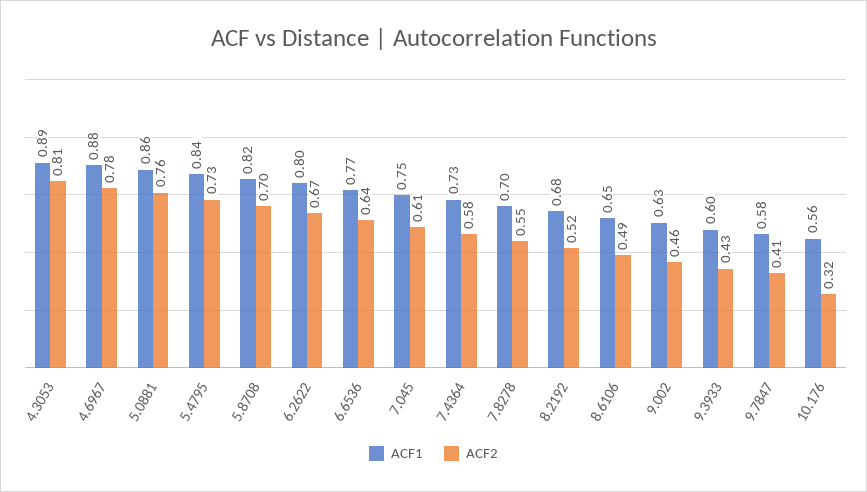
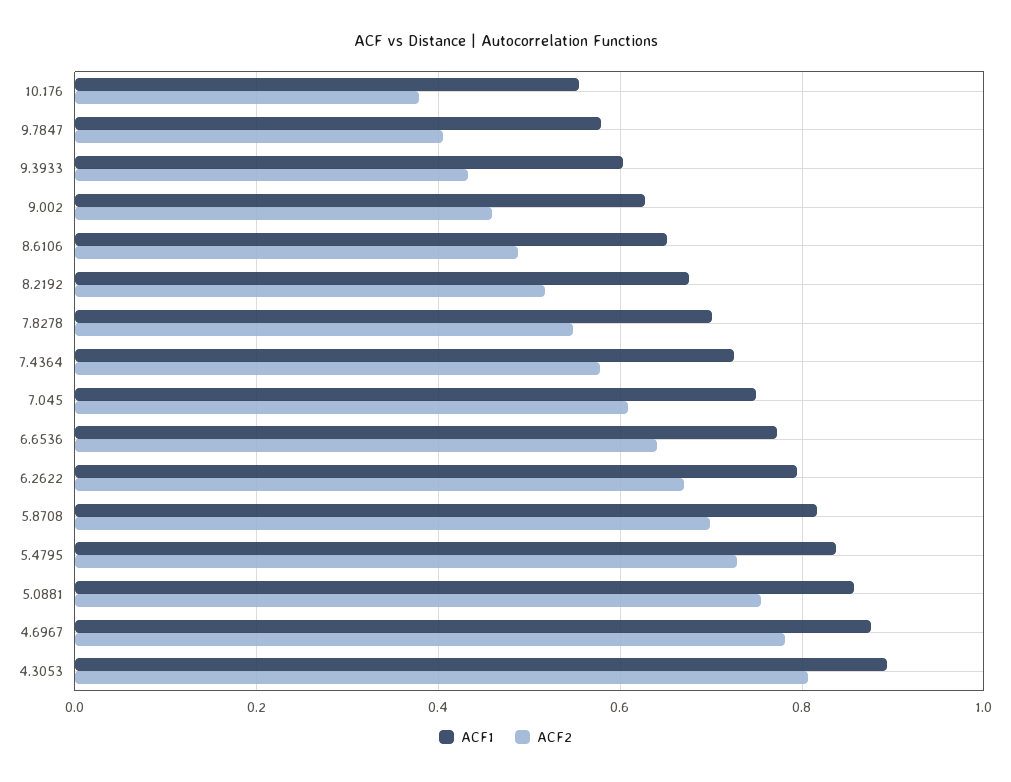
  {
    "ACF1": {
      "4.3053": 0.89,
      "4.6967": 0.88,
      "5.0881": 0.86,
      "5.4795": 0.84,
      "5.8708": 0.82,
      "6.2622": 0.8,
      "6.6536": 0.77,
      "7.045": 0.75,
      "7.4364": 0.73,
      "7.8278": 0.7,
      "8.2192": 0.68,
      "8.6106": 0.65,
      "9.002": 0.63,
      "9.3933": 0.6,
      "9.7847": 0.58,
      "10.176": 0.56
    },
    "ACF2": {
      "4.3053": 0.81,
      "4.6967": 0.78,
      "5.0881": 0.76,
      "5.4795": 0.73,
      "5.8708": 0.7,
      "6.2622": 0.67,
      "6.6536": 0.64,
      "7.045": 0.61,
      "7.4364": 0.58,
      "7.8278": 0.55,
      "8.2192": 0.52,
      "8.6106": 0.49,
      "9.002": 0.46,
      "9.3933": 0.43,
      "9.7847": 0.41,
-     "10.176": 0.32
+     "10.176": 0.38
    }
  }

